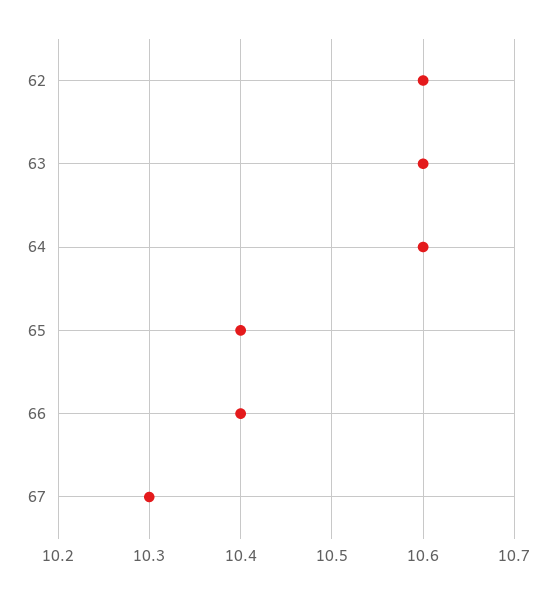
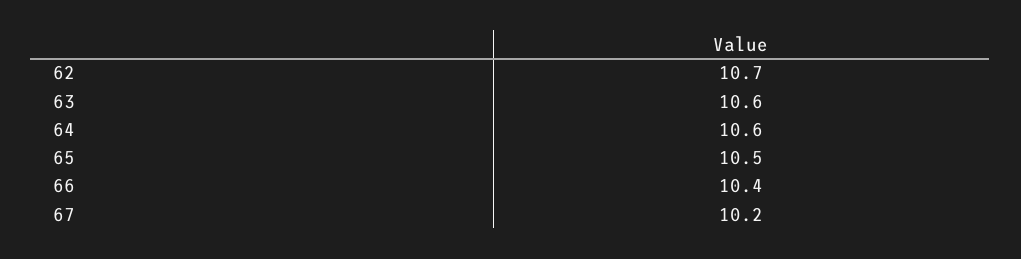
  {
-   "62": 10.6,
+   "62": 10.7,
    "63": 10.6,
    "64": 10.6,
-   "65": 10.4,
+   "65": 10.5,
    "66": 10.4,
-   "67": 10.3
+   "67": 10.2
  }

